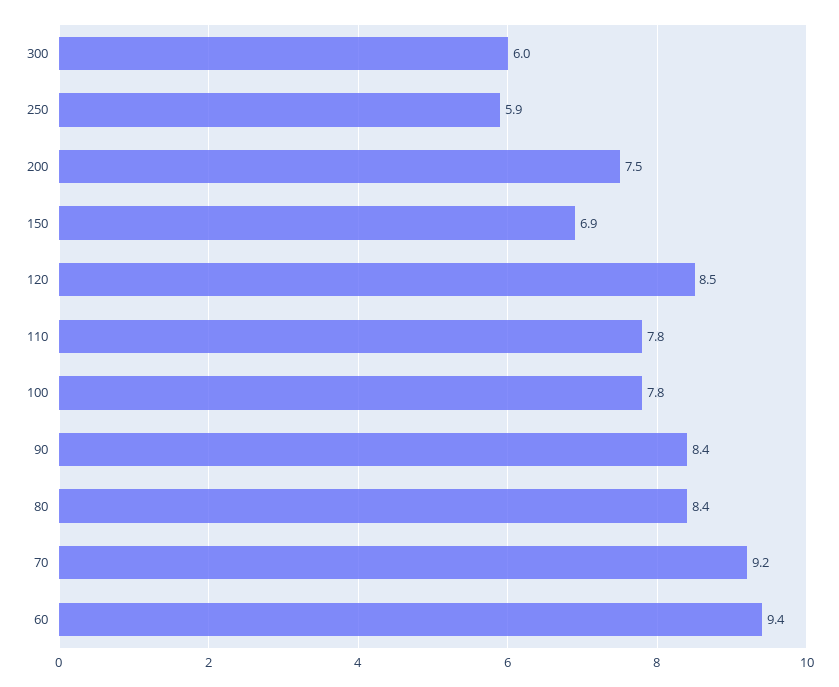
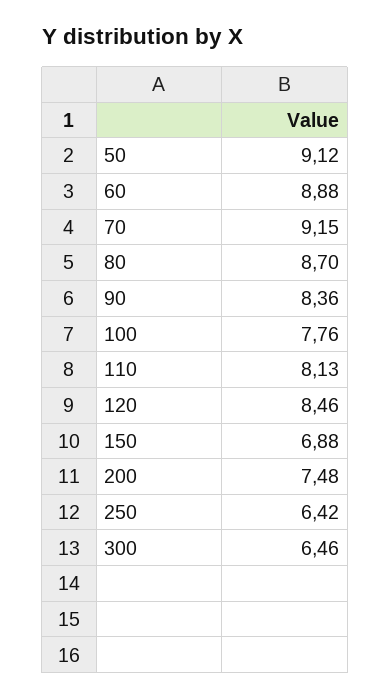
  {
-   "300": 6,
+   "300": 6.46,
-   "250": 5.9,
+   "250": 6.42,
    "200": 7.48,
    "150": 6.88,
    "120": 8.46,
-   "110": 7.8,
+   "110": 8.13,
    "100": 7.76,
    "90": 8.36,
-   "80": 8.4,
+   "80": 8.7,
    "70": 9.15,
-   "60": 9.4
+   "60": 8.88,
+   "50": 9.12
  }

